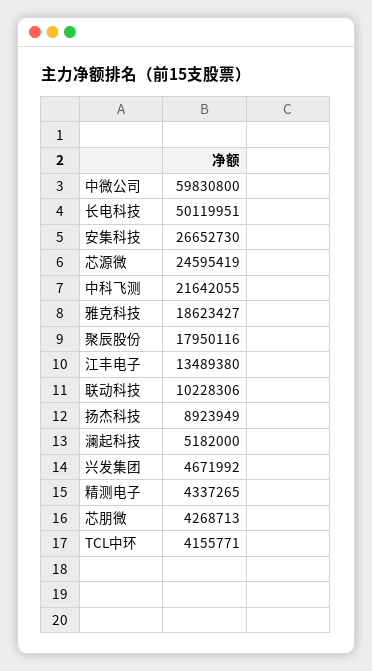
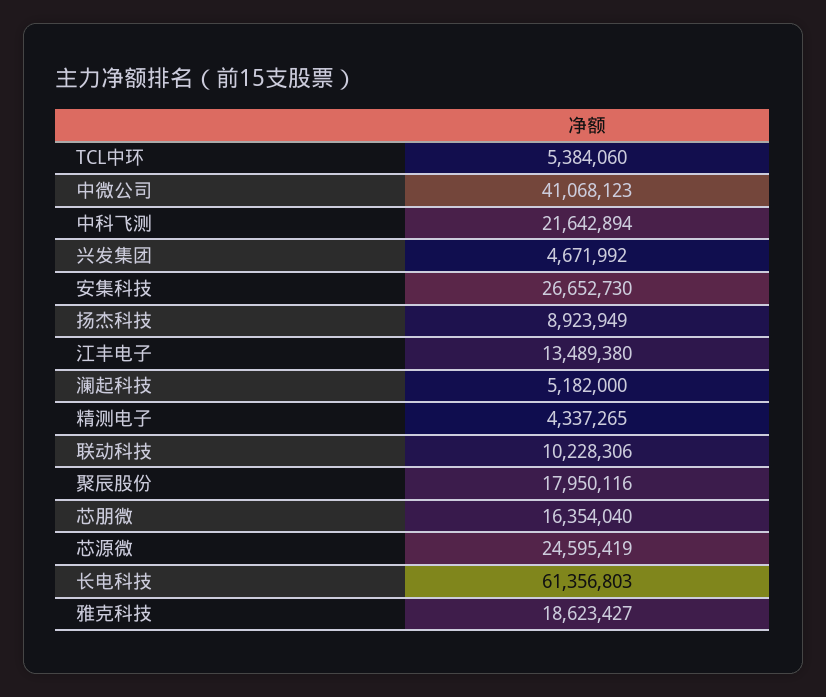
  {
-   "中微公司": 59830800,
+   "中微公司": 41068123,
-   "长电科技": 50119951,
+   "长电科技": 61356803,
    "安集科技": 26652730,
    "芯源微": 24595419,
-   "中科飞测": 21642055,
+   "中科飞测": 21642894,
    "雅克科技": 18623427,
    "聚辰股份": 17950116,
    "江丰电子": 13489380,
    "联动科技": 10228306,
    "扬杰科技": 8923949,
    "澜起科技": 5182000,
    "兴发集团": 4671992,
    "精测电子": 4337265,
-   "芯朋微": 4268713,
+   "芯朋微": 16354040,
-   "TCL中环": 4155771
+   "TCL中环": 5384060
  }

